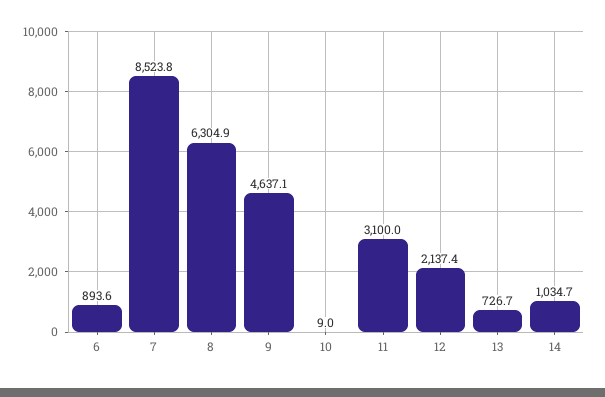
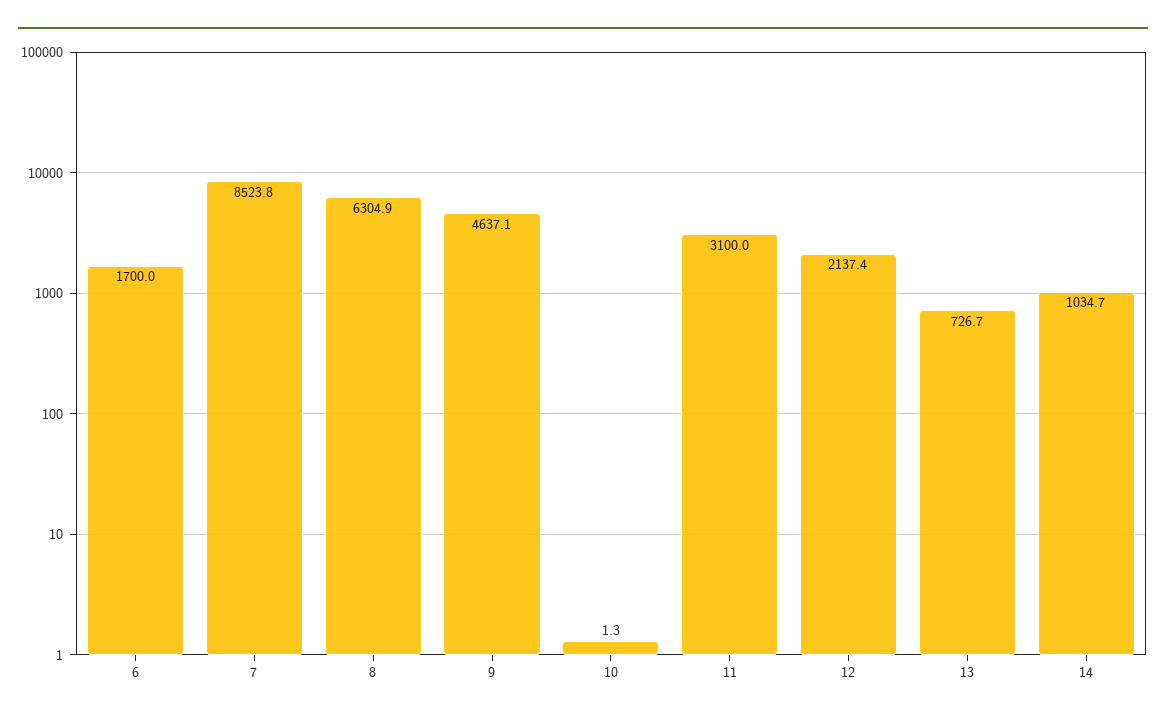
  {
-   "6": 893.6,
+   "6": 1700,
    "7": 8523.8,
    "8": 6304.9,
    "9": 4637.1,
-   "10": 9,
+   "10": 1.3,
    "11": 3100,
    "12": 2137.4,
    "13": 726.7,
    "14": 1034.7
  }

